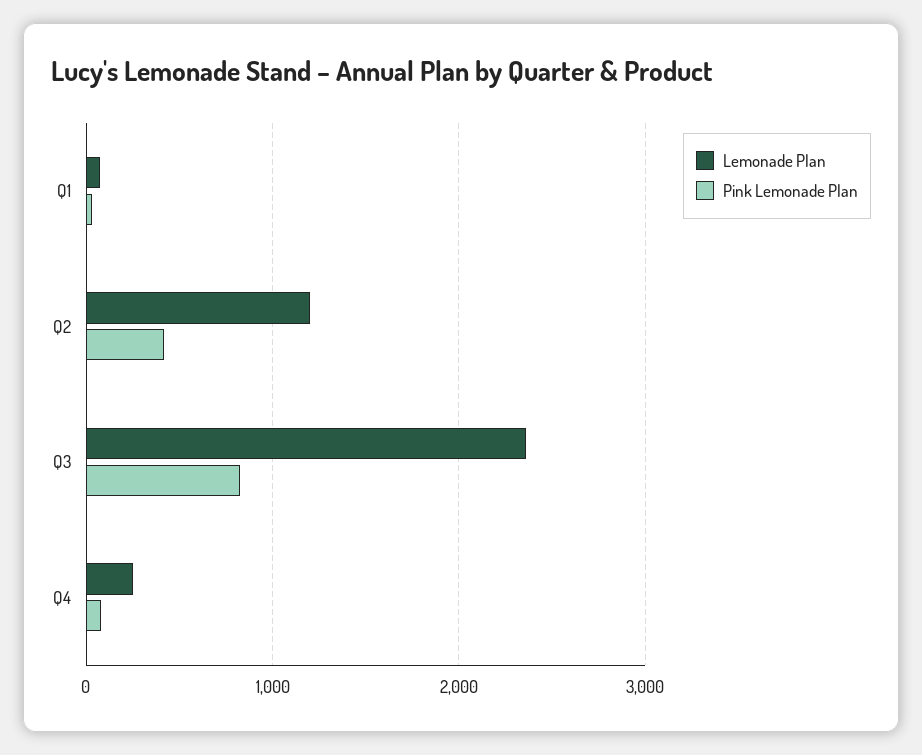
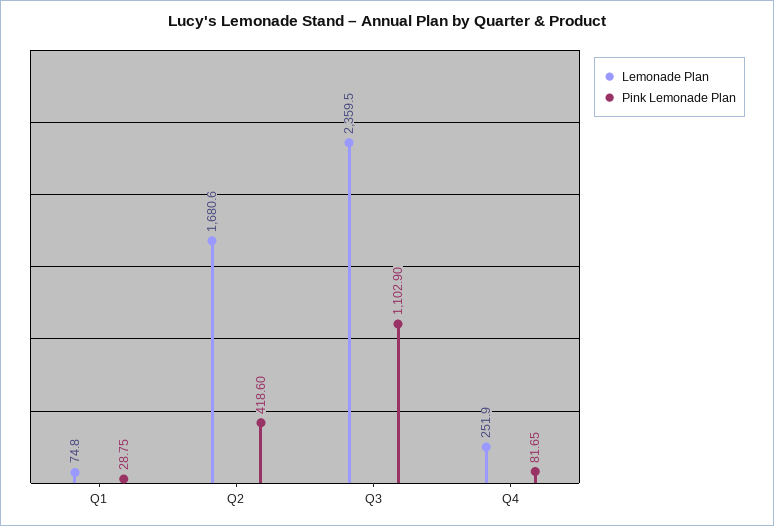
  {
    "Lemonade Plan": {
      "Q1": 74.8,
-     "Q2": 1200,
+     "Q2": 1680.6,
      "Q3": 2359.5,
      "Q4": 251.9
    },
    "Pink Lemonade Plan": {
      "Q1": 28.75,
      "Q2": 418.6,
-     "Q3": 800,
+     "Q3": 1102.9,
      "Q4": 81.65
    }
  }

